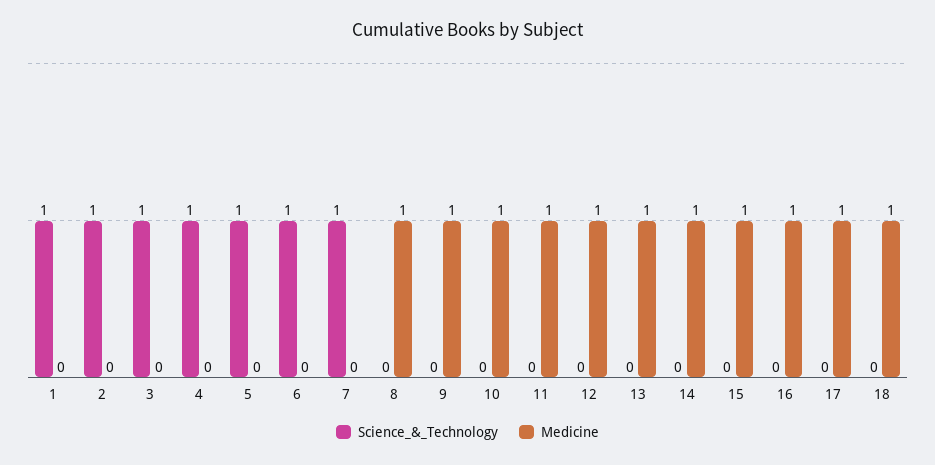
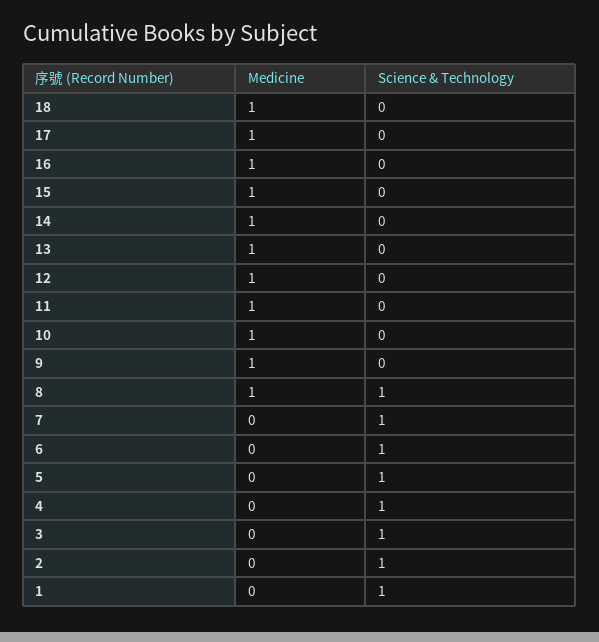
  {
    "Science_&_Technology": {
      "1": 1,
      "2": 1,
      "3": 1,
      "4": 1,
      "5": 1,
      "6": 1,
      "7": 1,
-     "8": 0,
+     "8": 1,
      "9": 0,
      "10": 0,
      "11": 0,
      "12": 0,
      "13": 0,
      "14": 0,
      "15": 0,
      "16": 0,
      "17": 0,
      "18": 0
    },
    "Medicine": {
      "1": 0,
      "2": 0,
      "3": 0,
      "4": 0,
      "5": 0,
      "6": 0,
      "7": 0,
      "8": 1,
      "9": 1,
      "10": 1,
      "11": 1,
      "12": 1,
      "13": 1,
      "14": 1,
      "15": 1,
      "16": 1,
      "17": 1,
      "18": 1
    }
  }

